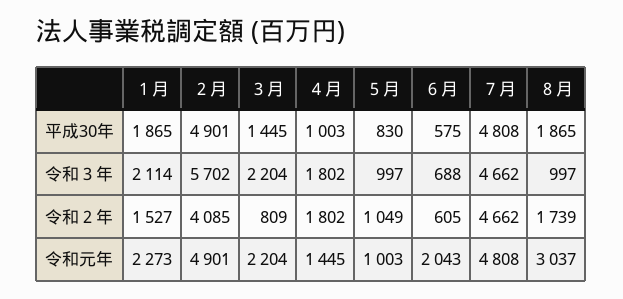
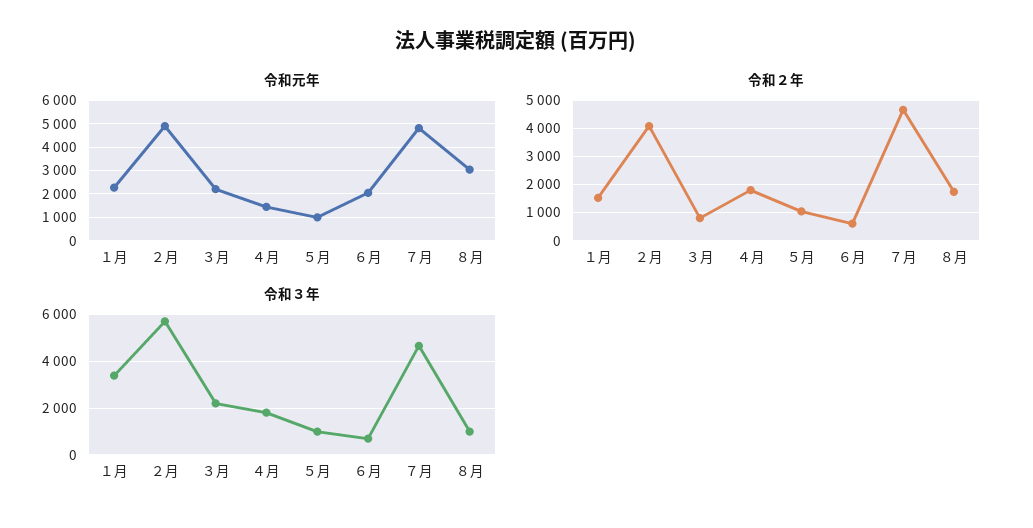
  {
-   "平成30年": {
-     "１月": 1865,
-     "２月": 4901,
-     "３月": 1445,
-     "４月": 1003,
-     "５月": 830,
-     "６月": 575,
-     "７月": 4808,
-     "８月": 1865
-   },
    "令和３年": {
-     "１月": 2114,
+     "１月": 3500,
      "２月": 5702,
      "３月": 2204,
      "４月": 1802,
      "５月": 997,
      "６月": 688,
      "７月": 4662,
      "８月": 997
    },
    "令和２年": {
      "１月": 1527,
      "２月": 4085,
      "３月": 809,
      "４月": 1802,
      "５月": 1049,
      "６月": 605,
      "７月": 4662,
      "８月": 1739
    },
    "令和元年": {
      "１月": 2273,
      "２月": 4901,
      "３月": 2204,
      "４月": 1445,
      "５月": 1003,
      "６月": 2043,
      "７月": 4808,
      "８月": 3037
    }
  }

